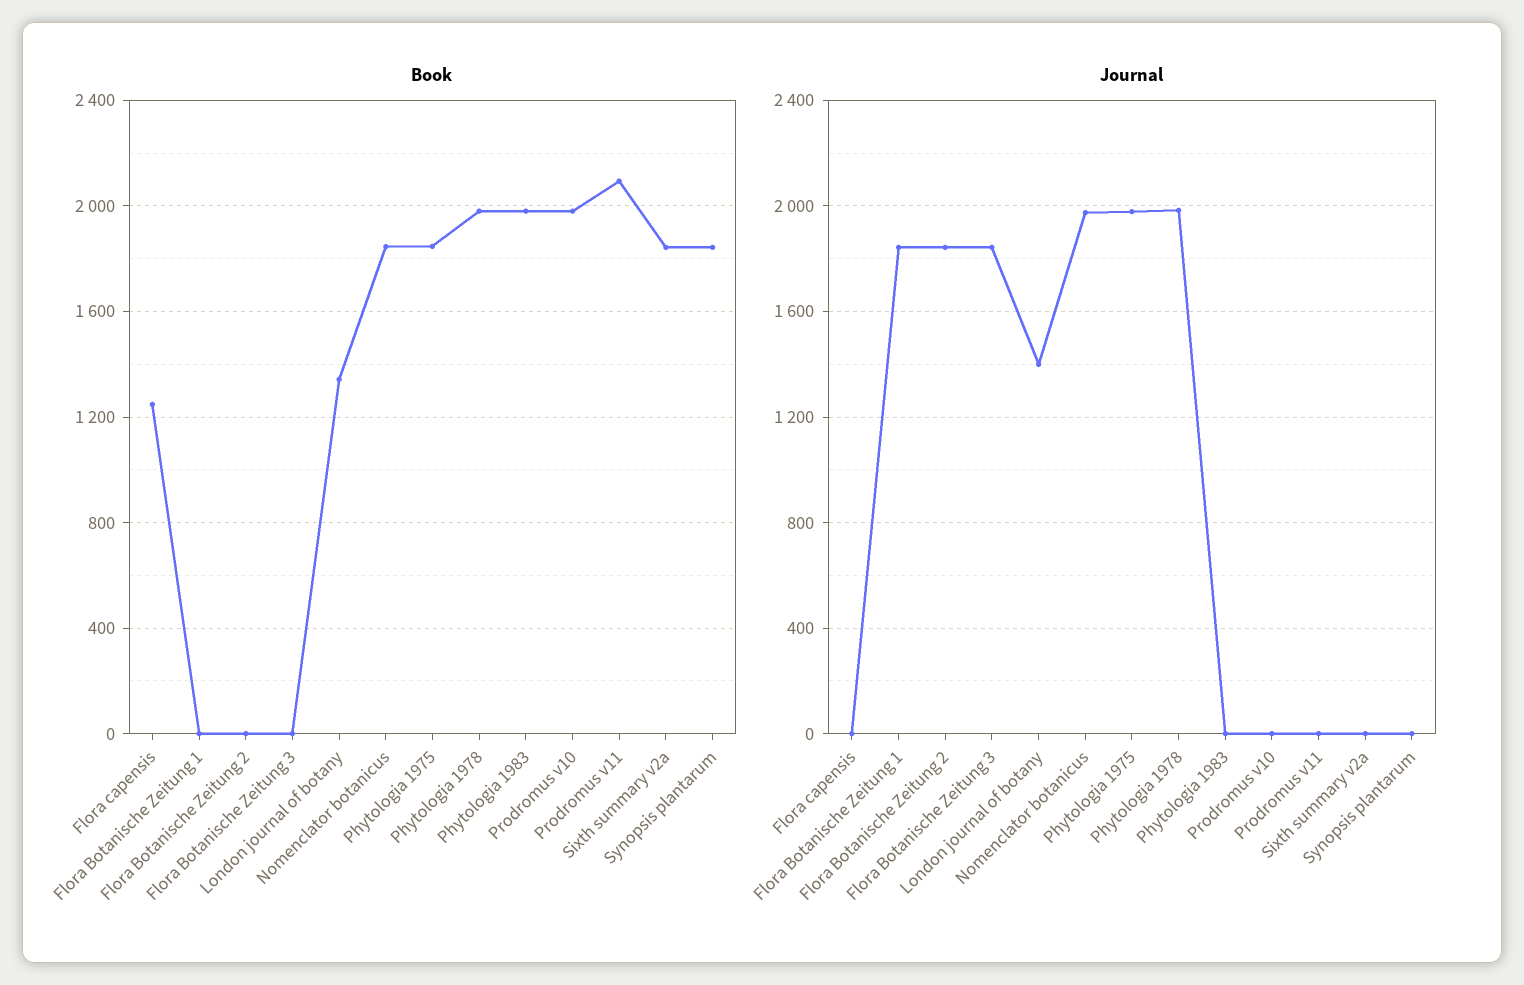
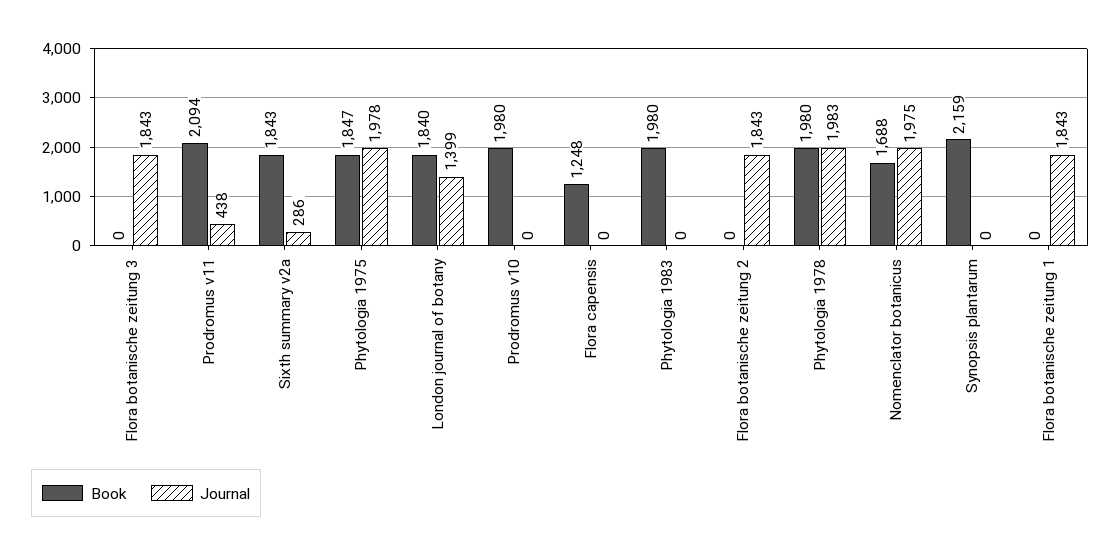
  {
    "Book": {
      "Flora capensis": 1248,
      "Flora Botanische Zeitung 1": 0,
      "Flora Botanische Zeitung 2": 0,
      "Flora Botanische Zeitung 3": 0,
-     "London journal of botany": 1350,
+     "London journal of botany": 1840,
-     "Nomenclator botanicus": 1850,
+     "Nomenclator botanicus": 1688,
      "Phytologia 1975": 1847,
      "Phytologia 1978": 1980,
      "Phytologia 1983": 1980,
      "Prodromus v10": 1980,
      "Prodromus v11": 2094,
      "Sixth summary v2a": 1843,
-     "Synopsis plantarum": 1850
+     "Synopsis plantarum": 2159
    },
    "Journal": {
      "Flora capensis": 0,
      "Flora Botanische Zeitung 1": 1843,
      "Flora Botanische Zeitung 2": 1843,
      "Flora Botanische Zeitung 3": 1843,
      "London journal of botany": 1399,
      "Nomenclator botanicus": 1975,
      "Phytologia 1975": 1978,
      "Phytologia 1978": 1983,
      "Phytologia 1983": 0,
      "Prodromus v10": 0,
-     "Prodromus v11": 0,
+     "Prodromus v11": 438,
-     "Sixth summary v2a": 0,
+     "Sixth summary v2a": 286,
      "Synopsis plantarum": 0
    }
  }

